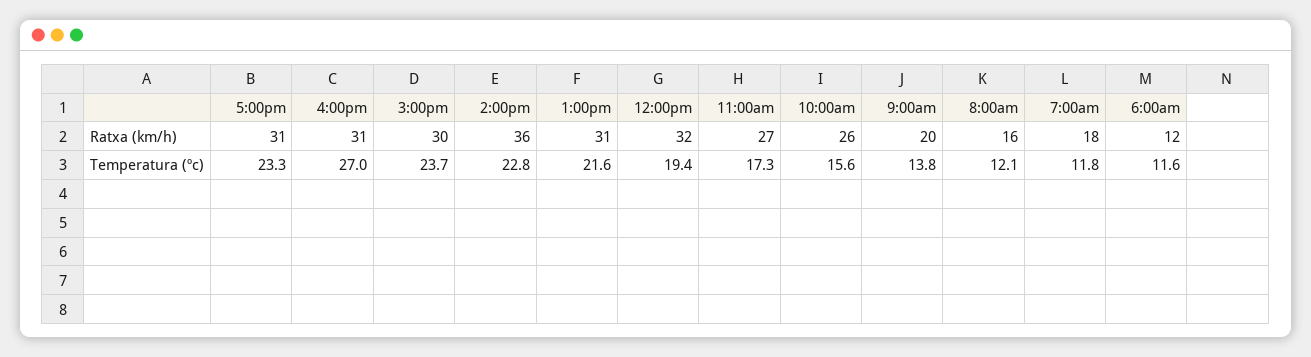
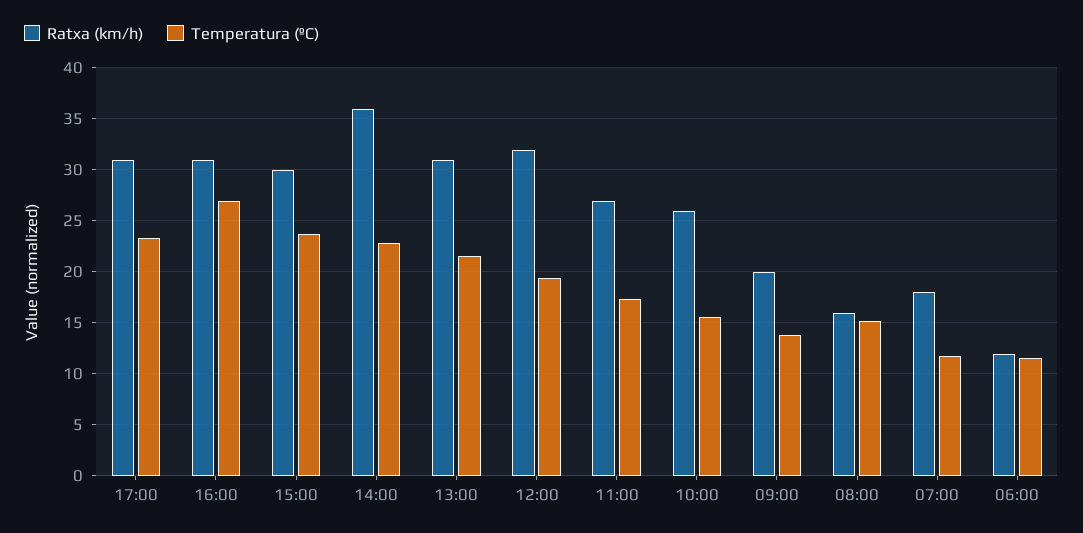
  {
    "Ratxa (km/h)": {
      "5:00pm": 31,
      "4:00pm": 31,
      "3:00pm": 30,
      "2:00pm": 36,
      "1:00pm": 31,
      "12:00pm": 32,
      "11:00am": 27,
      "10:00am": 26,
      "9:00am": 20,
      "8:00am": 16,
      "7:00am": 18,
      "6:00am": 12
    },
    "Temperatura (ºc)": {
      "5:00pm": 23.3,
      "4:00pm": 27,
      "3:00pm": 23.7,
      "2:00pm": 22.8,
      "1:00pm": 21.6,
      "12:00pm": 19.4,
      "11:00am": 17.3,
      "10:00am": 15.6,
      "9:00am": 13.8,
-     "8:00am": 12.1,
+     "8:00am": 15,
      "7:00am": 11.8,
      "6:00am": 11.6
    }
  }

